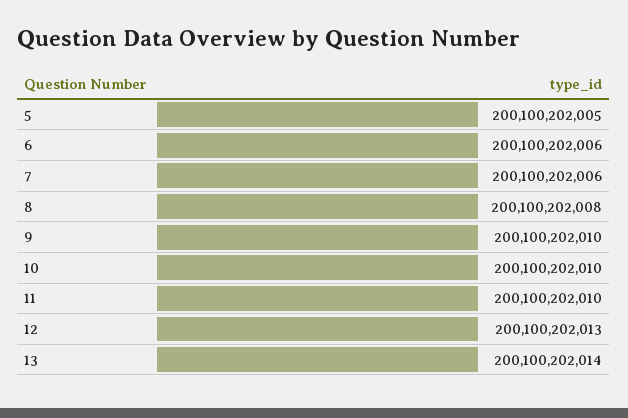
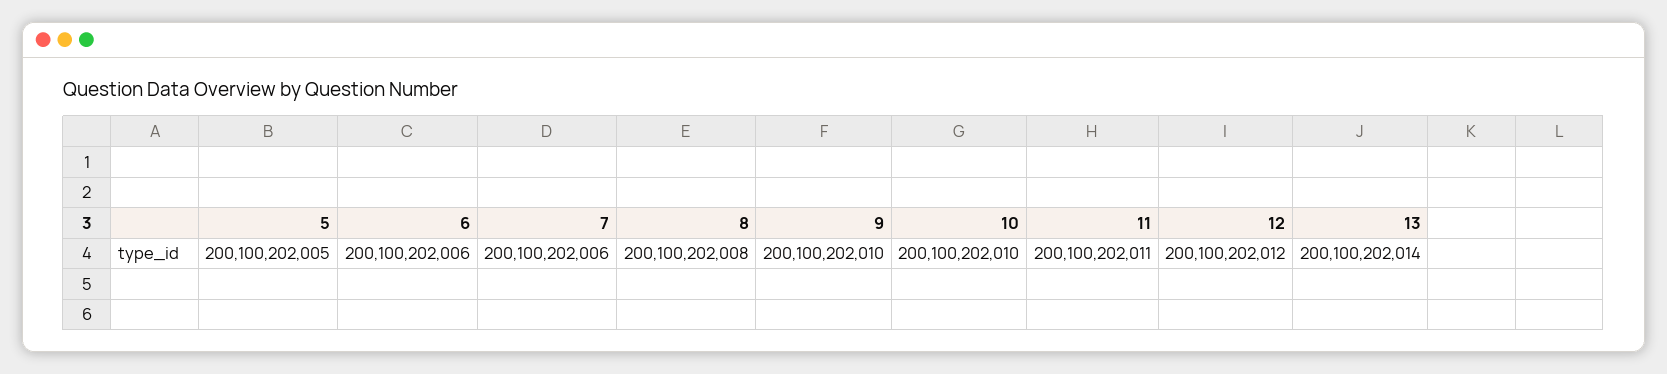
  {
    "5": 200100202005,
    "6": 200100202006,
    "7": 200100202006,
    "8": 200100202008,
    "9": 200100202010,
    "10": 200100202010,
-   "11": 200100202010,
+   "11": 200100202011,
-   "12": 200100202013,
+   "12": 200100202012,
    "13": 200100202014
  }

